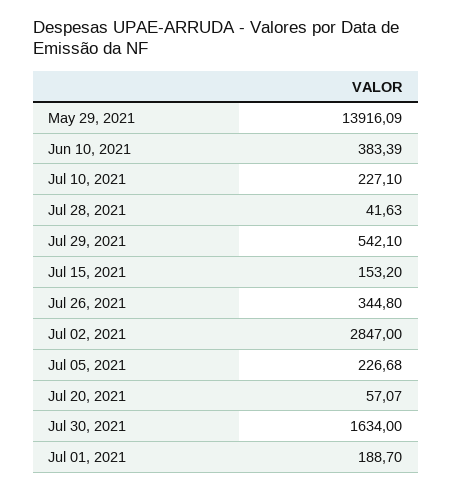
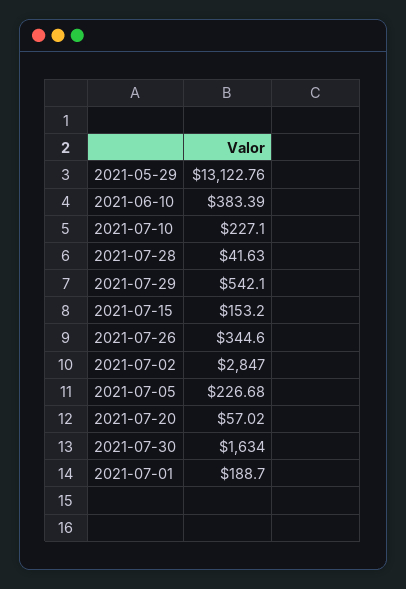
  {
-   "May 29, 2021": 13916.09,
+   "May 29, 2021": 13122.76,
    "Jun 10, 2021": 383.39,
    "Jul 10, 2021": 227.1,
    "Jul 28, 2021": 41.63,
    "Jul 29, 2021": 542.1,
    "Jul 15, 2021": 153.2,
-   "Jul 26, 2021": 344.8,
+   "Jul 26, 2021": 344.6,
    "Jul 02, 2021": 2847,
    "Jul 05, 2021": 226.68,
-   "Jul 20, 2021": 57.07,
+   "Jul 20, 2021": 57.02,
    "Jul 30, 2021": 1634,
    "Jul 01, 2021": 188.7
  }

